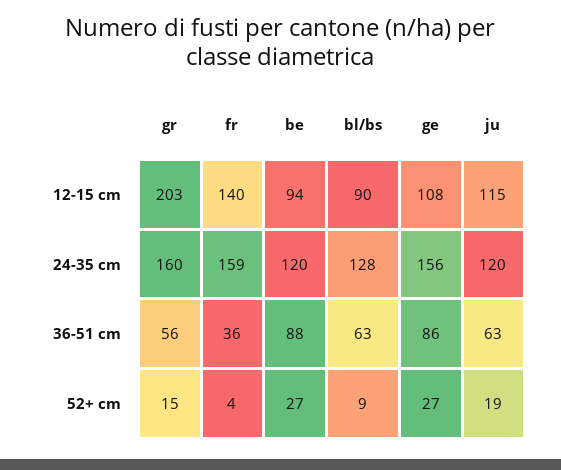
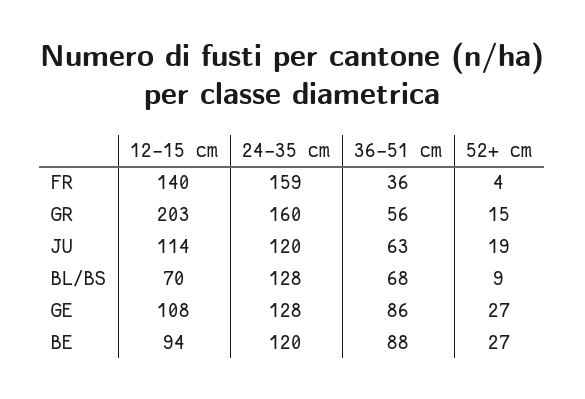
  {
    "gr": {
      "12-15 cm": 203,
      "24-35 cm": 160,
      "36-51 cm": 56,
      "52+ cm": 15
    },
    "fr": {
      "12-15 cm": 140,
      "24-35 cm": 159,
      "36-51 cm": 36,
      "52+ cm": 4
    },
    "be": {
      "12-15 cm": 94,
      "24-35 cm": 120,
      "36-51 cm": 88,
      "52+ cm": 27
    },
    "bl/bs": {
-     "12-15 cm": 90,
+     "12-15 cm": 70,
      "24-35 cm": 128,
-     "36-51 cm": 63,
+     "36-51 cm": 68,
      "52+ cm": 9
    },
    "ge": {
      "12-15 cm": 108,
-     "24-35 cm": 156,
+     "24-35 cm": 128,
      "36-51 cm": 86,
      "52+ cm": 27
    },
    "ju": {
-     "12-15 cm": 115,
+     "12-15 cm": 114,
      "24-35 cm": 120,
      "36-51 cm": 63,
      "52+ cm": 19
    }
  }

